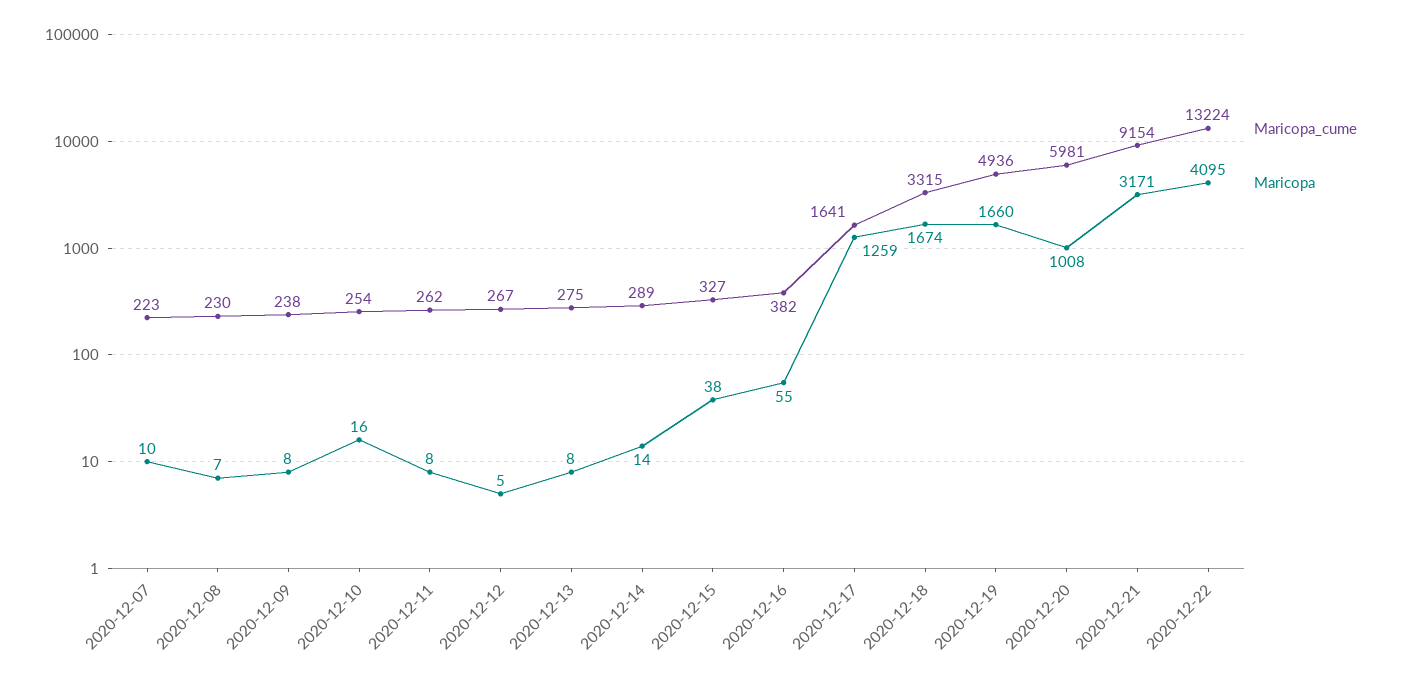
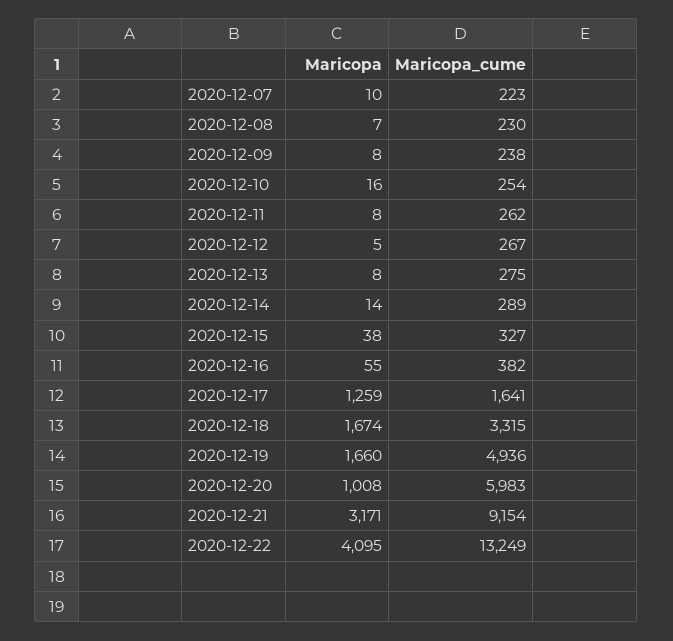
  {
    "Maricopa_cume": {
      "2020-12-07": 223,
      "2020-12-08": 230,
      "2020-12-09": 238,
      "2020-12-10": 254,
      "2020-12-11": 262,
      "2020-12-12": 267,
      "2020-12-13": 275,
      "2020-12-14": 289,
      "2020-12-15": 327,
      "2020-12-16": 382,
      "2020-12-17": 1641,
      "2020-12-18": 3315,
      "2020-12-19": 4936,
-     "2020-12-20": 5981,
+     "2020-12-20": 5983,
      "2020-12-21": 9154,
-     "2020-12-22": 13224
+     "2020-12-22": 13249
    },
    "Maricopa": {
      "2020-12-07": 10,
      "2020-12-08": 7,
      "2020-12-09": 8,
      "2020-12-10": 16,
      "2020-12-11": 8,
      "2020-12-12": 5,
      "2020-12-13": 8,
      "2020-12-14": 14,
      "2020-12-15": 38,
      "2020-12-16": 55,
      "2020-12-17": 1259,
      "2020-12-18": 1674,
      "2020-12-19": 1660,
      "2020-12-20": 1008,
      "2020-12-21": 3171,
      "2020-12-22": 4095
    }
  }

